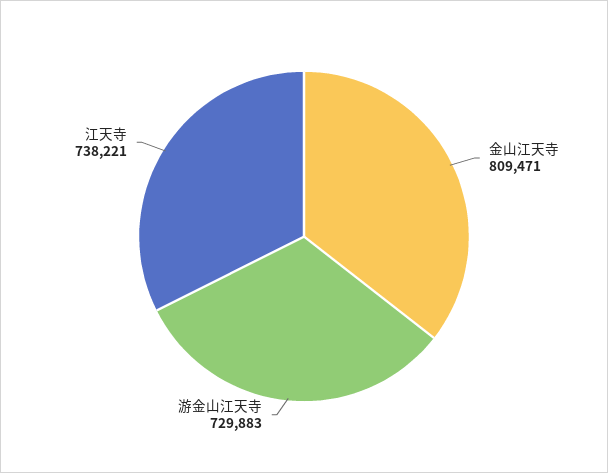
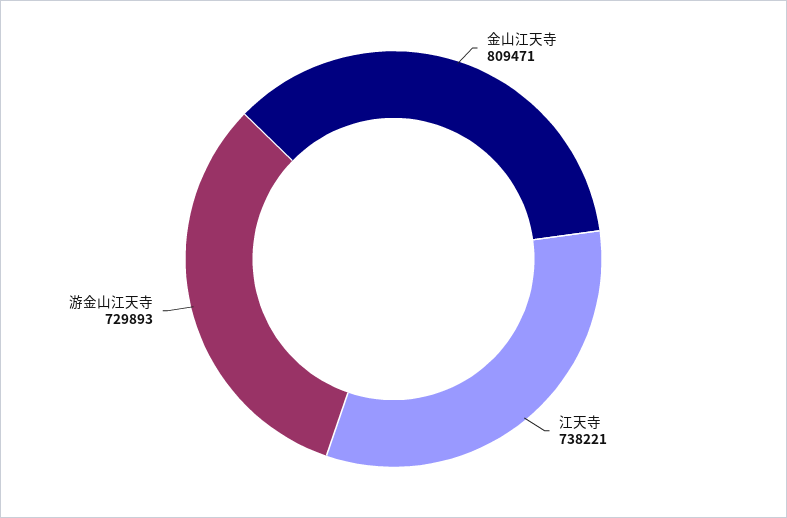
  {
    "金山江天寺": 809471,
-   "游金山江天寺": 729883,
+   "游金山江天寺": 729893,
    "江天寺": 738221
  }

